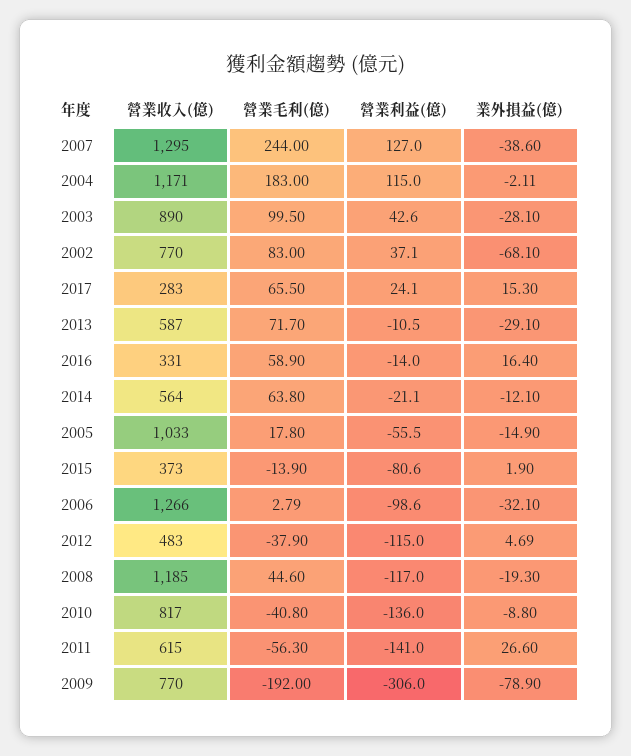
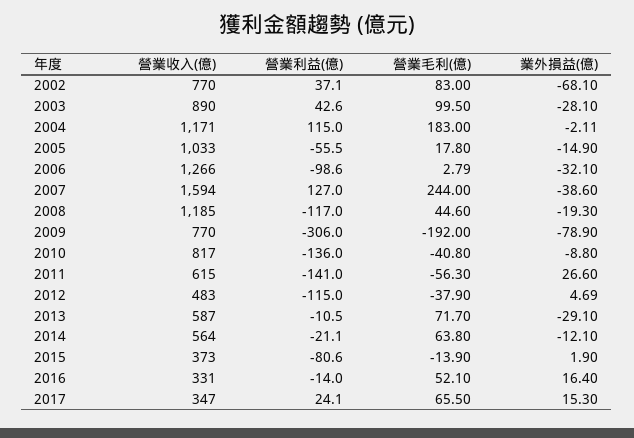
  {
    "營業收入(億)": {
-     "2007": 1295,
+     "2007": 1594,
      "2004": 1171,
      "2003": 890,
      "2002": 770,
-     "2017": 283,
+     "2017": 347,
      "2013": 587,
      "2016": 331,
      "2014": 564,
      "2005": 1033,
      "2015": 373,
      "2006": 1266,
      "2012": 483,
      "2008": 1185,
      "2010": 817,
      "2011": 615,
      "2009": 770
    },
    "營業毛利(億)": {
      "2007": 244,
      "2004": 183,
      "2003": 99.5,
      "2002": 83,
      "2017": 65.5,
      "2013": 71.7,
-     "2016": 58.9,
+     "2016": 52.1,
      "2014": 63.8,
      "2005": 17.8,
      "2015": -13.9,
      "2006": 2.79,
      "2012": -37.9,
      "2008": 44.6,
      "2010": -40.8,
      "2011": -56.3,
      "2009": -192
    },
    "營業利益(億)": {
      "2007": 127,
      "2004": 115,
      "2003": 42.6,
      "2002": 37.1,
      "2017": 24.1,
      "2013": -10.5,
      "2016": -14,
      "2014": -21.1,
      "2005": -55.5,
      "2015": -80.6,
      "2006": -98.6,
      "2012": -115,
      "2008": -117,
      "2010": -136,
      "2011": -141,
      "2009": -306
    },
    "業外損益(億)": {
      "2007": -38.6,
      "2004": -2.11,
      "2003": -28.1,
      "2002": -68.1,
      "2017": 15.3,
      "2013": -29.1,
      "2016": 16.4,
      "2014": -12.1,
      "2005": -14.9,
      "2015": 1.9,
      "2006": -32.1,
      "2012": 4.69,
      "2008": -19.3,
      "2010": -8.8,
      "2011": 26.6,
      "2009": -78.9
    }
  }

